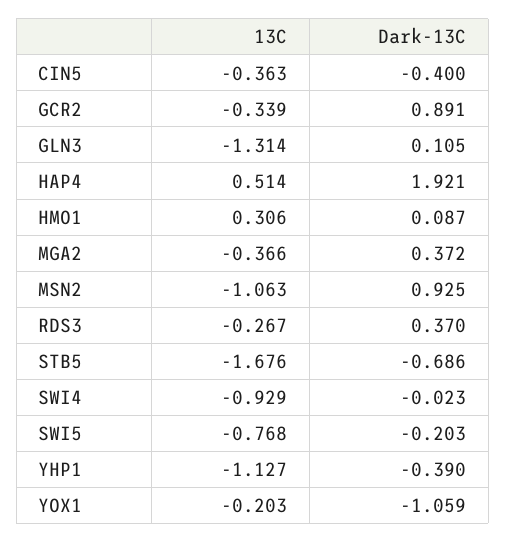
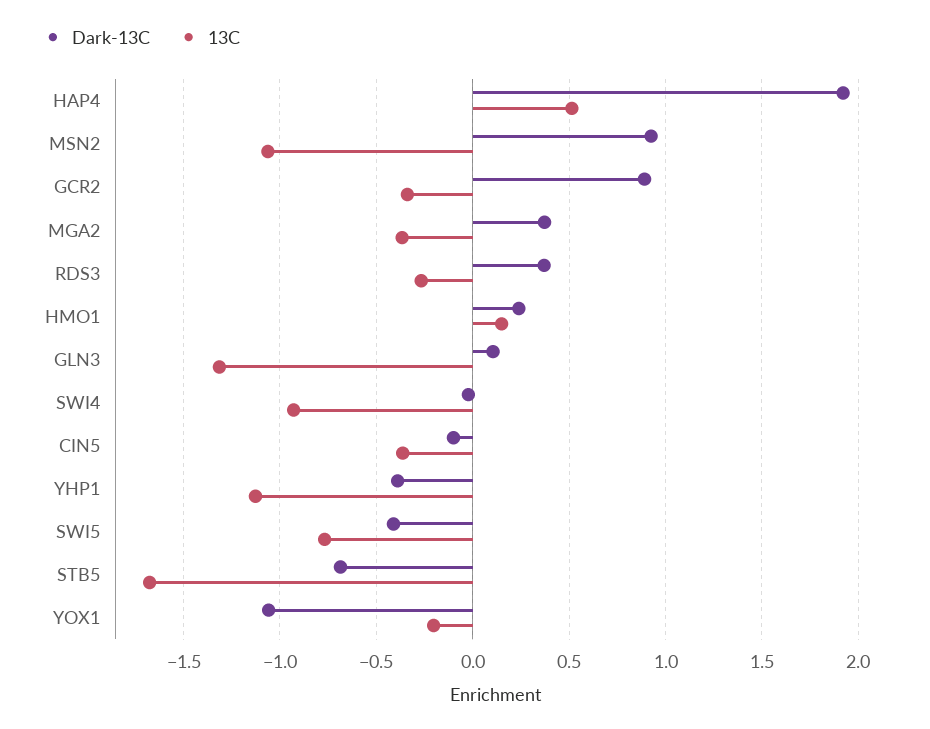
  {
    "13C": {
      "CIN5": -0.363,
      "GCR2": -0.339,
      "GLN3": -1.314,
      "HAP4": 0.514,
-     "HMO1": 0.306,
+     "HMO1": 0.15,
      "MGA2": -0.366,
      "MSN2": -1.063,
      "RDS3": -0.267,
      "STB5": -1.676,
      "SWI4": -0.929,
      "SWI5": -0.768,
      "YHP1": -1.127,
      "YOX1": -0.203
    },
    "Dark-13C": {
-     "CIN5": -0.4,
+     "CIN5": -0.1,
      "GCR2": 0.891,
      "GLN3": 0.105,
      "HAP4": 1.921,
-     "HMO1": 0.087,
+     "HMO1": 0.25,
      "MGA2": 0.372,
      "MSN2": 0.925,
      "RDS3": 0.37,
      "STB5": -0.686,
      "SWI4": -0.023,
-     "SWI5": -0.203,
+     "SWI5": -0.4,
      "YHP1": -0.39,
      "YOX1": -1.059
    }
  }

